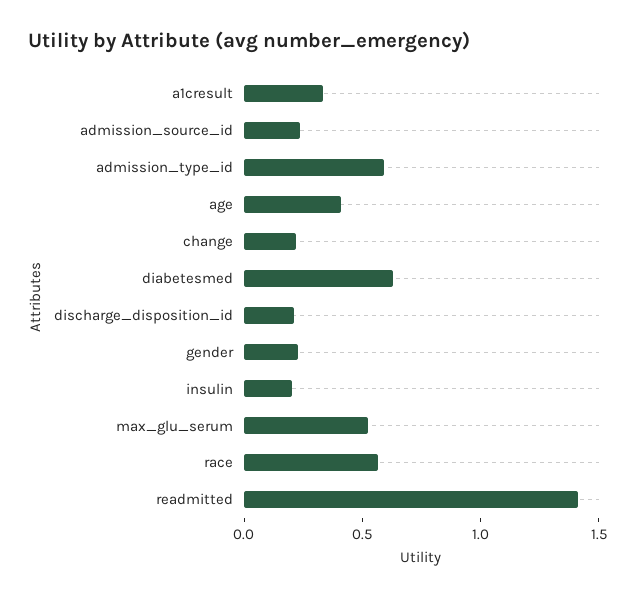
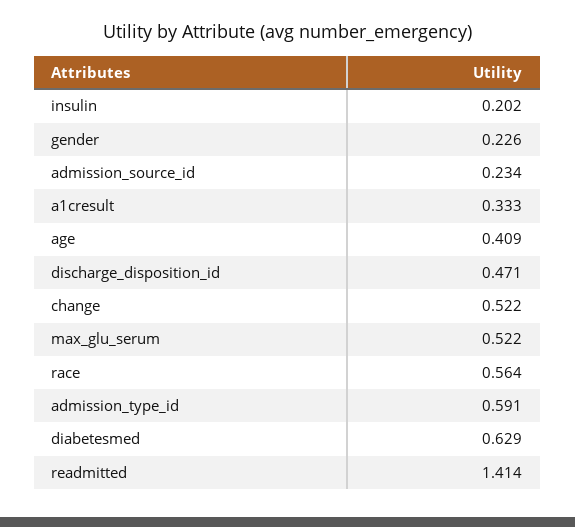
  {
    "a1cresult": 0.333,
    "admission_source_id": 0.234,
    "admission_type_id": 0.591,
    "age": 0.409,
-   "change": 0.2,
+   "change": 0.522,
    "diabetesmed": 0.629,
-   "discharge_disposition_id": 0.2,
+   "discharge_disposition_id": 0.471,
    "gender": 0.226,
    "insulin": 0.202,
    "max_glu_serum": 0.522,
    "race": 0.564,
    "readmitted": 1.414
  }

